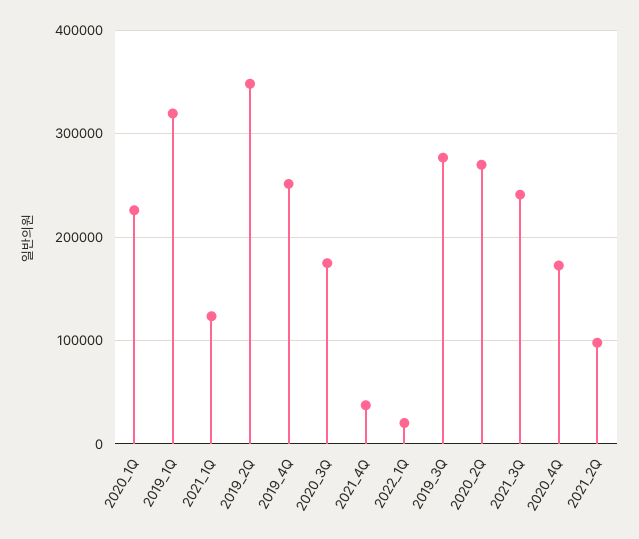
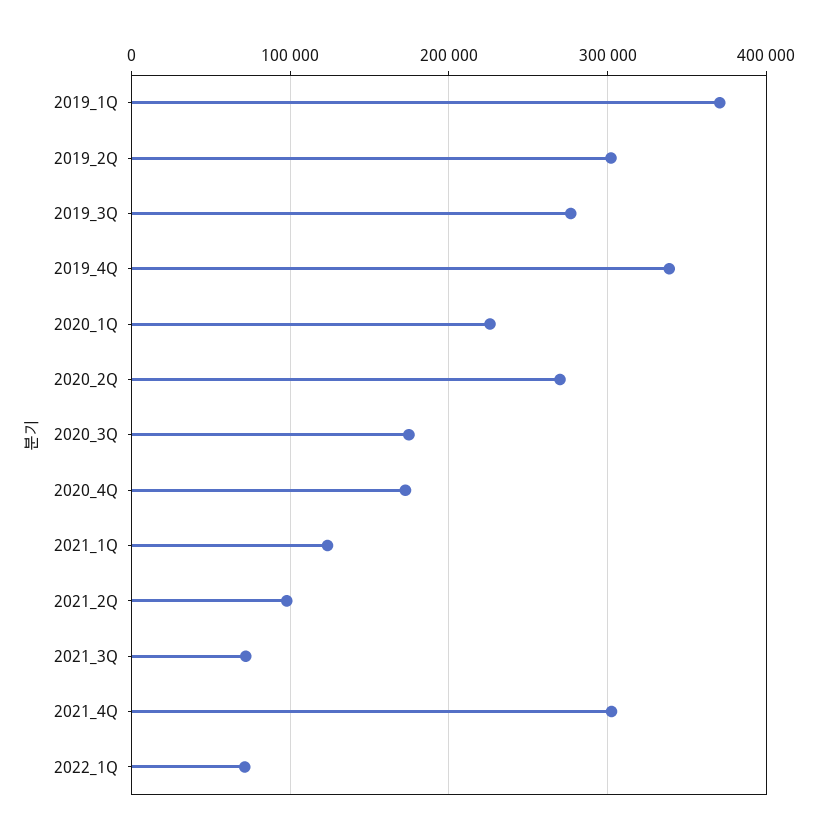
  {
    "2020_1Q": 230000,
-   "2019_1Q": 320000,
+   "2019_1Q": 370000,
    "2021_1Q": 120000,
-   "2019_2Q": 350000,
+   "2019_2Q": 300000,
-   "2019_4Q": 250000,
+   "2019_4Q": 340000,
    "2020_3Q": 170000,
-   "2021_4Q": 40000,
+   "2021_4Q": 300000,
-   "2022_1Q": 20000,
+   "2022_1Q": 70000,
    "2019_3Q": 280000,
    "2020_2Q": 270000,
-   "2021_3Q": 240000,
+   "2021_3Q": 70000,
    "2020_4Q": 170000,
    "2021_2Q": 100000
  }

